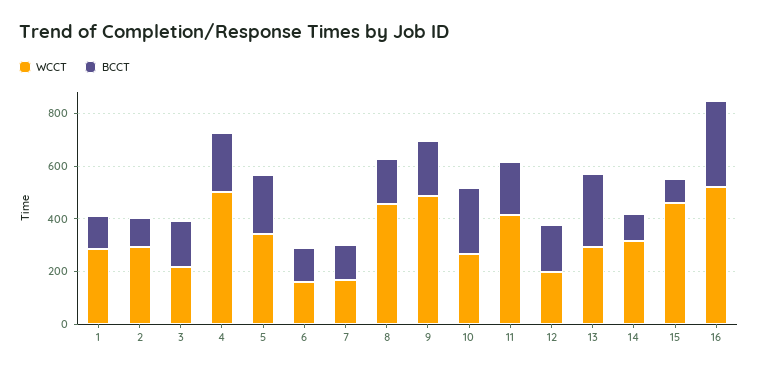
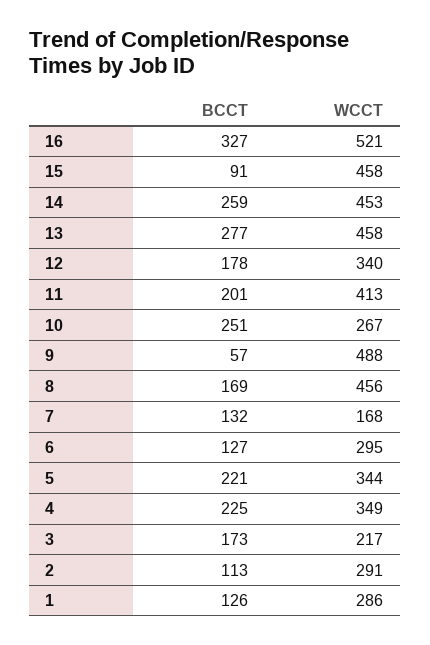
  {
    "WCCT": {
      "1": 286,
      "2": 291,
      "3": 217,
-     "4": 500,
+     "4": 349,
      "5": 344,
-     "6": 150,
+     "6": 295,
      "7": 168,
      "8": 456,
      "9": 488,
      "10": 267,
      "11": 413,
-     "12": 200,
+     "12": 340,
-     "13": 300,
+     "13": 458,
-     "14": 300,
+     "14": 453,
      "15": 458,
      "16": 521
    },
    "BCCT": {
      "1": 126,
      "2": 113,
      "3": 173,
      "4": 225,
      "5": 221,
      "6": 127,
      "7": 132,
      "8": 169,
-     "9": 200,
+     "9": 57,
      "10": 251,
      "11": 201,
      "12": 178,
      "13": 277,
-     "14": 100,
+     "14": 259,
      "15": 91,
      "16": 327
    }
  }

